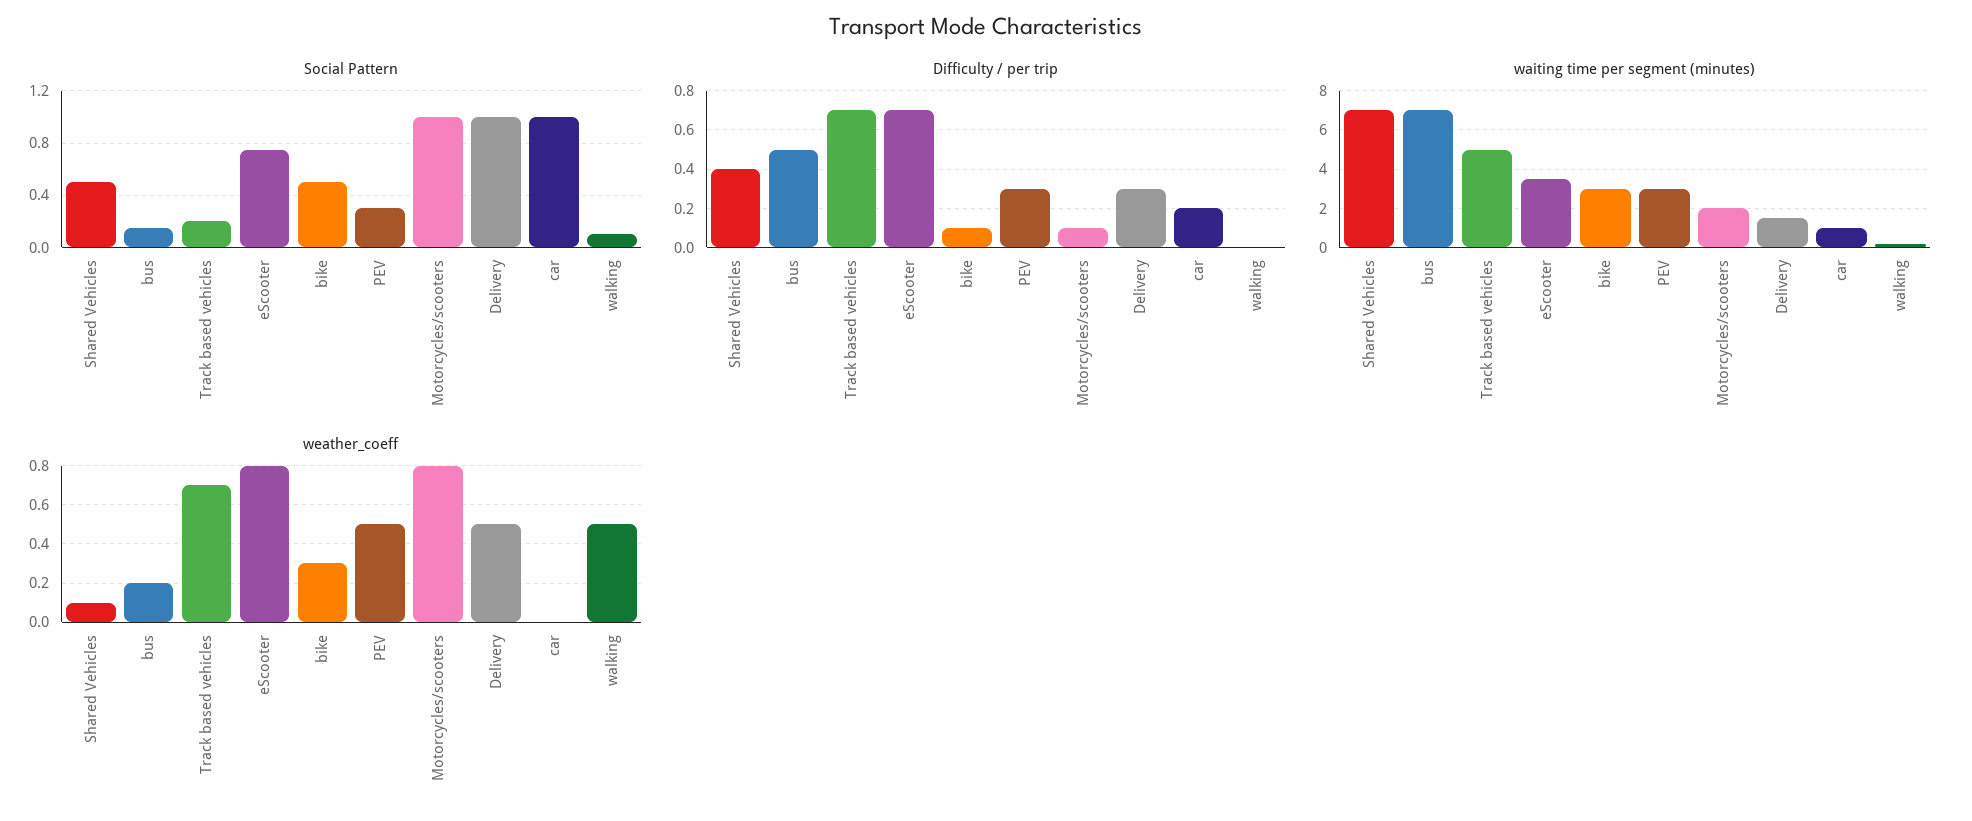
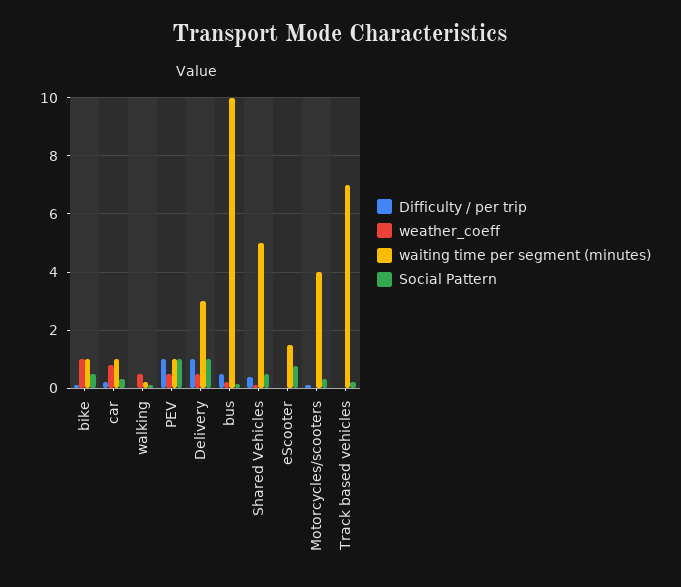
  {
    "Social Pattern": {
      "Shared Vehicles": 0.5,
      "bus": 0.15,
      "Track based vehicles": 0.2,
      "eScooter": 0.75,
      "bike": 0.5,
-     "PEV": 0.3,
+     "PEV": 1,
-     "Motorcycles/scooters": 1,
+     "Motorcycles/scooters": 0.25,
      "Delivery": 1,
-     "car": 1,
+     "car": 0.25,
      "walking": 0.1
    },
    "Difficulty / per trip": {
      "Shared Vehicles": 0.4,
      "bus": 0.5,
-     "Track based vehicles": 0.7,
+     "Track based vehicles": 0,
-     "eScooter": 0.7,
+     "eScooter": 0,
      "bike": 0.1,
-     "PEV": 0.3,
+     "PEV": 1,
      "Motorcycles/scooters": 0.1,
-     "Delivery": 0.3,
+     "Delivery": 1,
      "car": 0.2,
      "walking": 0
    },
    "waiting time per segment (minutes)": {
-     "Shared Vehicles": 7,
+     "Shared Vehicles": 5,
-     "bus": 7,
+     "bus": 10,
-     "Track based vehicles": 5,
+     "Track based vehicles": 7,
-     "eScooter": 3.5,
+     "eScooter": 1.5,
-     "bike": 3,
+     "bike": 1,
-     "PEV": 3,
+     "PEV": 1,
-     "Motorcycles/scooters": 2,
+     "Motorcycles/scooters": 4,
-     "Delivery": 1.5,
+     "Delivery": 3,
      "car": 1,
      "walking": 0.25
    },
    "weather_coeff": {
      "Shared Vehicles": 0.1,
      "bus": 0.2,
-     "Track based vehicles": 0.7,
+     "Track based vehicles": 0,
-     "eScooter": 0.8,
+     "eScooter": 0,
-     "bike": 0.3,
+     "bike": 1,
      "PEV": 0.5,
-     "Motorcycles/scooters": 0.8,
+     "Motorcycles/scooters": 0,
      "Delivery": 0.5,
-     "car": 0,
+     "car": 0.75,
      "walking": 0.5
    }
  }

